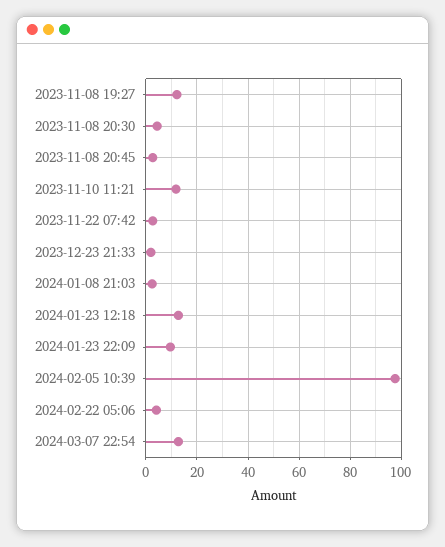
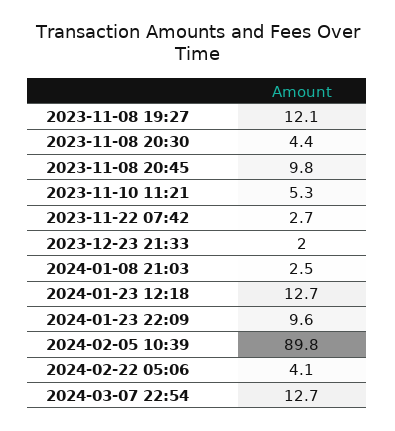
  {
    "2023-11-08 19:27": 12.1,
    "2023-11-08 20:30": 4.4,
-   "2023-11-08 20:45": 2.5,
+   "2023-11-08 20:45": 9.8,
-   "2023-11-10 11:21": 12.5,
+   "2023-11-10 11:21": 5.3,
    "2023-11-22 07:42": 2.7,
    "2023-12-23 21:33": 2,
    "2024-01-08 21:03": 2.5,
    "2024-01-23 12:18": 12.7,
    "2024-01-23 22:09": 9.6,
-   "2024-02-05 10:39": 97.5,
+   "2024-02-05 10:39": 89.8,
    "2024-02-22 05:06": 4.1,
    "2024-03-07 22:54": 12.7
  }

